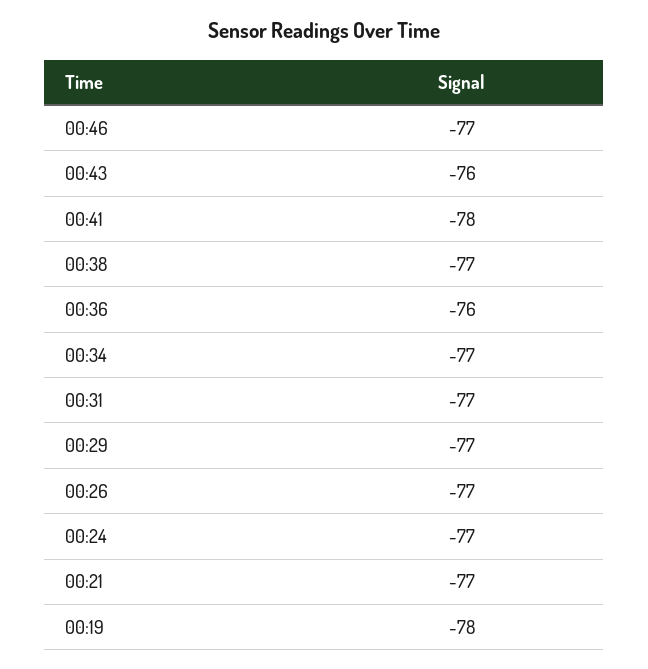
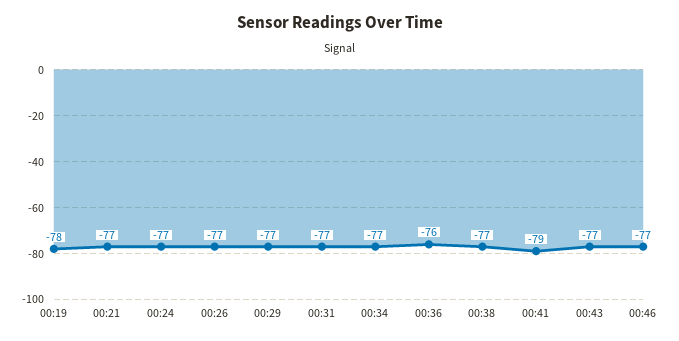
  {
    "00:46": -77,
-   "00:43": -76,
+   "00:43": -77,
-   "00:41": -78,
+   "00:41": -79,
    "00:38": -77,
    "00:36": -76,
    "00:34": -77,
    "00:31": -77,
    "00:29": -77,
    "00:26": -77,
    "00:24": -77,
    "00:21": -77,
    "00:19": -78
  }

